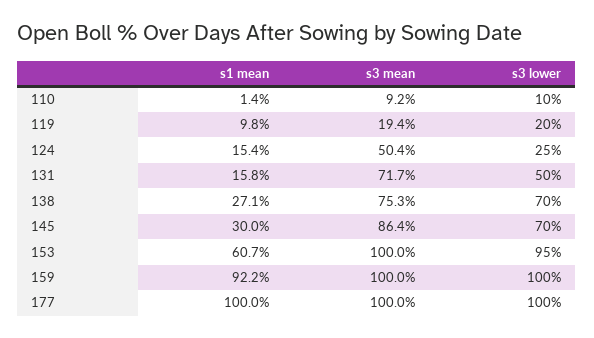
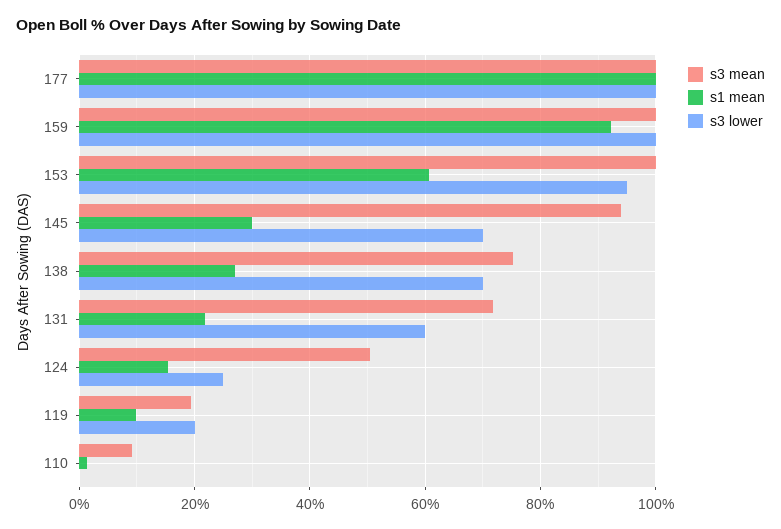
  {
    "s1 mean": {
      "110": 1.4,
      "119": 9.8,
      "124": 15.4,
-     "131": 15.8,
+     "131": 22,
      "138": 27.1,
      "145": 30,
      "153": 60.7,
      "159": 92.2,
      "177": 100
    },
    "s3 mean": {
      "110": 9.2,
      "119": 19.4,
      "124": 50.4,
      "131": 71.7,
      "138": 75.3,
-     "145": 86.4,
+     "145": 94,
      "153": 100,
      "159": 100,
      "177": 100
    },
    "s3 lower": {
-     "110": 10,
+     "110": 0,
      "119": 20,
      "124": 25,
-     "131": 50,
+     "131": 60,
      "138": 70,
      "145": 70,
      "153": 95,
      "159": 100,
      "177": 100
    }
  }

